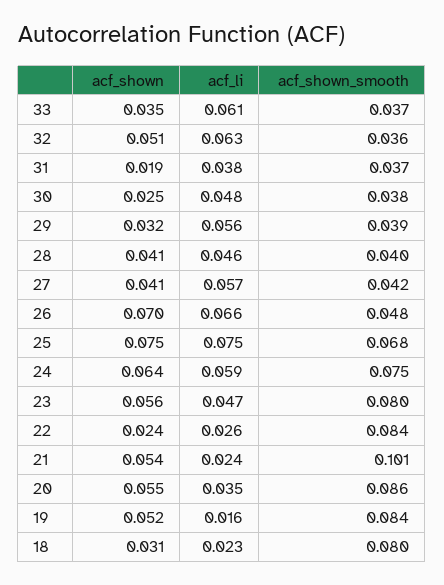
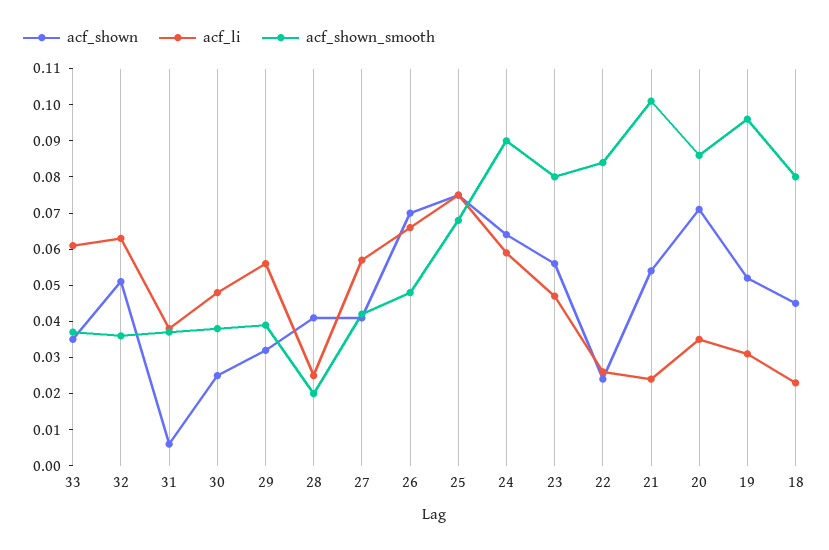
  {
    "acf_shown": {
      "33": 0.035,
      "32": 0.051,
-     "31": 0.019,
+     "31": 0.005,
      "30": 0.025,
      "29": 0.032,
      "28": 0.041,
      "27": 0.041,
      "26": 0.07,
      "25": 0.075,
      "24": 0.064,
      "23": 0.056,
      "22": 0.024,
      "21": 0.054,
-     "20": 0.055,
+     "20": 0.07,
      "19": 0.052,
-     "18": 0.031
+     "18": 0.045
    },
    "acf_li": {
      "33": 0.061,
      "32": 0.063,
      "31": 0.038,
      "30": 0.048,
      "29": 0.056,
-     "28": 0.046,
+     "28": 0.025,
      "27": 0.057,
      "26": 0.066,
      "25": 0.075,
      "24": 0.059,
      "23": 0.047,
      "22": 0.026,
      "21": 0.024,
      "20": 0.035,
-     "19": 0.016,
+     "19": 0.03,
      "18": 0.023
    },
    "acf_shown_smooth": {
      "33": 0.037,
      "32": 0.036,
      "31": 0.037,
      "30": 0.038,
      "29": 0.039,
-     "28": 0.04,
+     "28": 0.02,
      "27": 0.042,
      "26": 0.048,
      "25": 0.068,
-     "24": 0.075,
+     "24": 0.09,
      "23": 0.08,
      "22": 0.084,
      "21": 0.101,
      "20": 0.086,
-     "19": 0.084,
+     "19": 0.095,
      "18": 0.08
    }
  }

